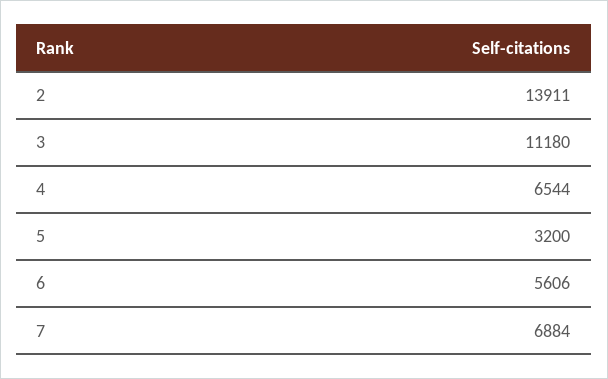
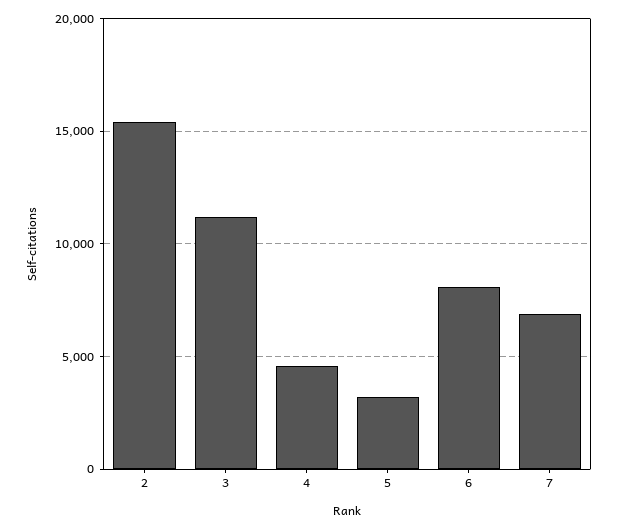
  {
-   "2": 13911,
+   "2": 15500,
    "3": 11180,
-   "4": 6544,
+   "4": 4500,
    "5": 3200,
-   "6": 5606,
+   "6": 8000,
    "7": 6884
  }

